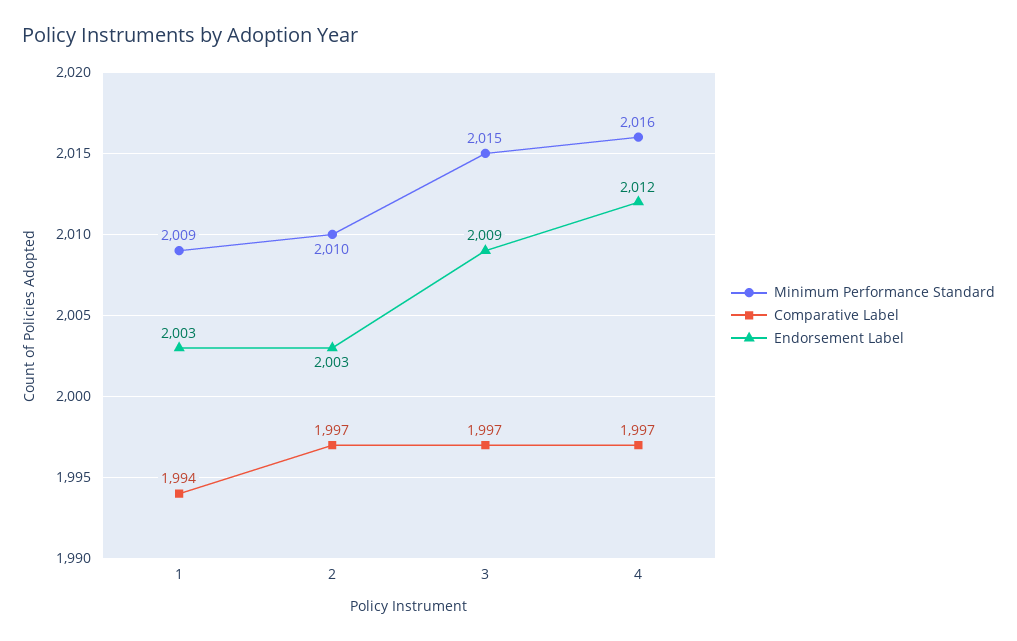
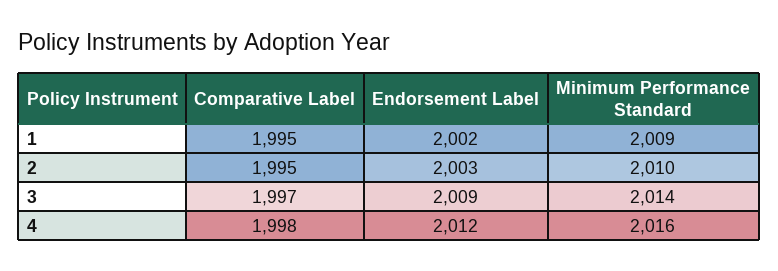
  {
    "Minimum Performance Standard": {
      "1": 2009,
      "2": 2010,
-     "3": 2015,
+     "3": 2014,
      "4": 2016
    },
    "Comparative Label": {
-     "1": 1994,
+     "1": 1995,
-     "2": 1997,
+     "2": 1995,
      "3": 1997,
-     "4": 1997
+     "4": 1998
    },
    "Endorsement Label": {
-     "1": 2003,
+     "1": 2002,
      "2": 2003,
      "3": 2009,
      "4": 2012
    }
  }

